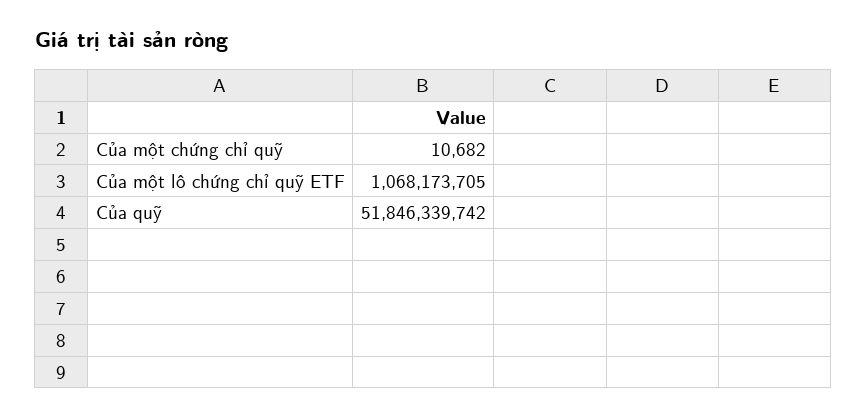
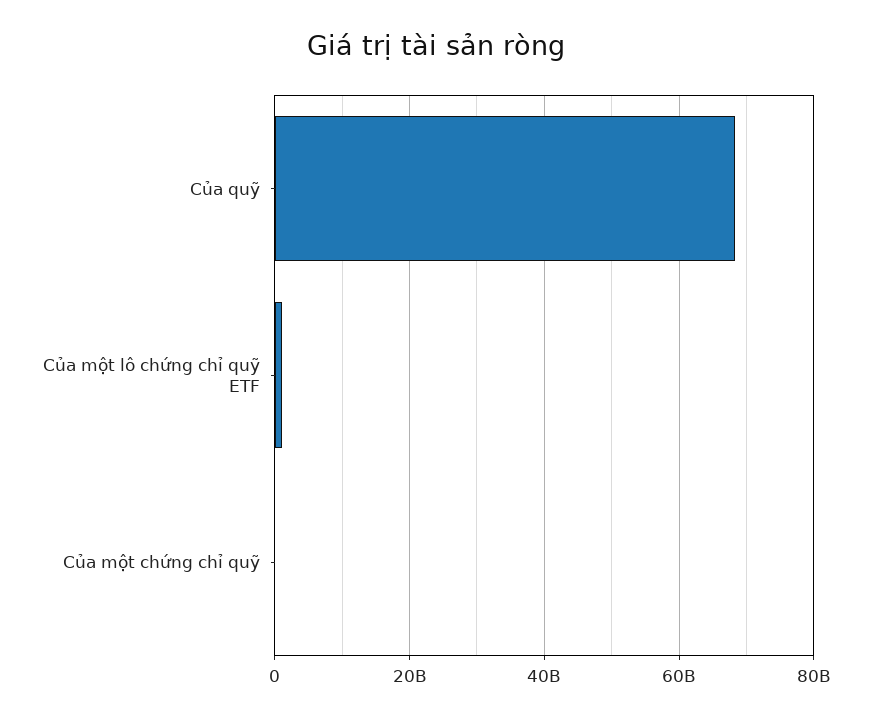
  {
    "Của một chứng chỉ quỹ": 10682,
    "Của một lô chứng chỉ quỹ ETF": 1068173705,
-   "Của quỹ": 51846339742
+   "Của quỹ": 68000000000
  }

